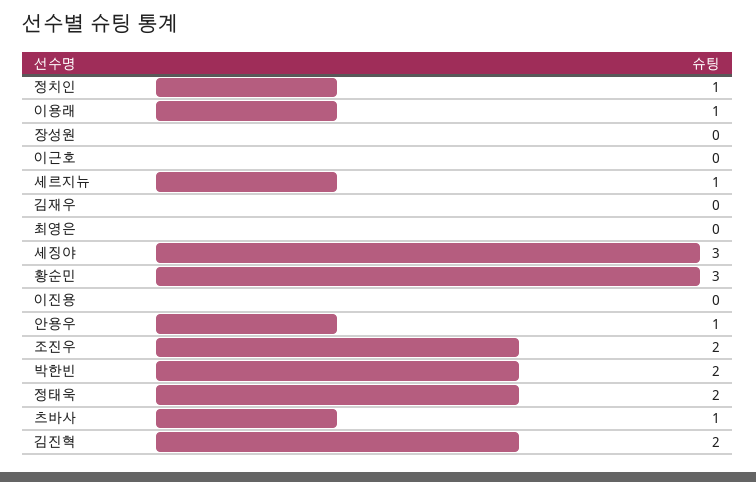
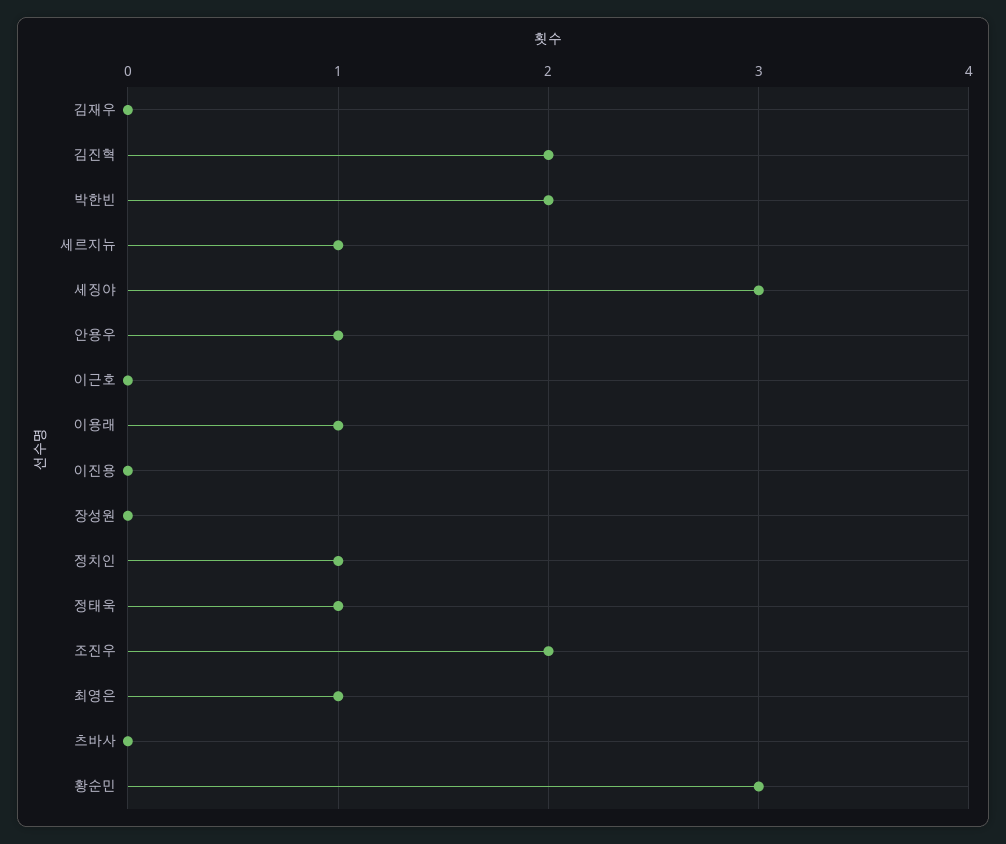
  {
    "정치인": 1,
    "이용래": 1,
    "장성원": 0,
    "이근호": 0,
    "세르지뉴": 1,
    "김재우": 0,
-   "최영은": 0,
+   "최영은": 1,
    "세징야": 3,
    "황순민": 3,
    "이진용": 0,
    "안용우": 1,
    "조진우": 2,
    "박한빈": 2,
-   "정태욱": 2,
+   "정태욱": 1,
-   "츠바사": 1,
+   "츠바사": 0,
    "김진혁": 2
  }

